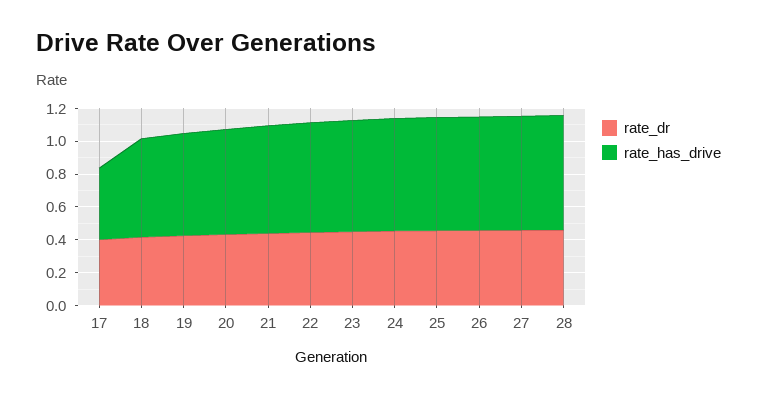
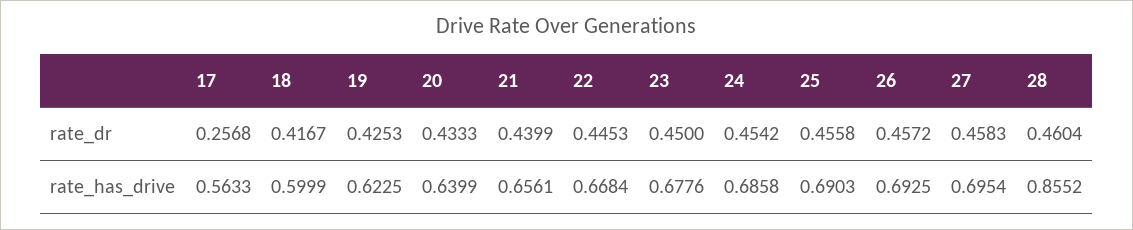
  {
    "rate_dr": {
-     "17": 0.4,
+     "17": 0.2568,
      "18": 0.4167,
      "19": 0.4253,
      "20": 0.4333,
      "21": 0.4399,
      "22": 0.4453,
      "23": 0.45,
      "24": 0.4542,
      "25": 0.4558,
      "26": 0.4572,
      "27": 0.4583,
      "28": 0.4604
    },
    "rate_has_drive": {
-     "17": 0.45,
+     "17": 0.5633,
      "18": 0.5999,
      "19": 0.6225,
      "20": 0.6399,
      "21": 0.6561,
      "22": 0.6684,
      "23": 0.6776,
      "24": 0.6858,
      "25": 0.6903,
      "26": 0.6925,
      "27": 0.6954,
-     "28": 0.7
+     "28": 0.8552
    }
  }

